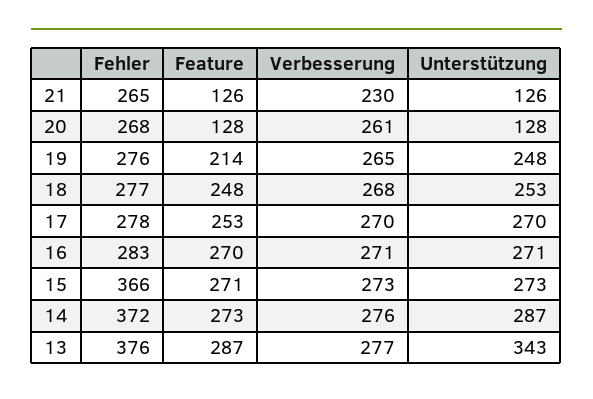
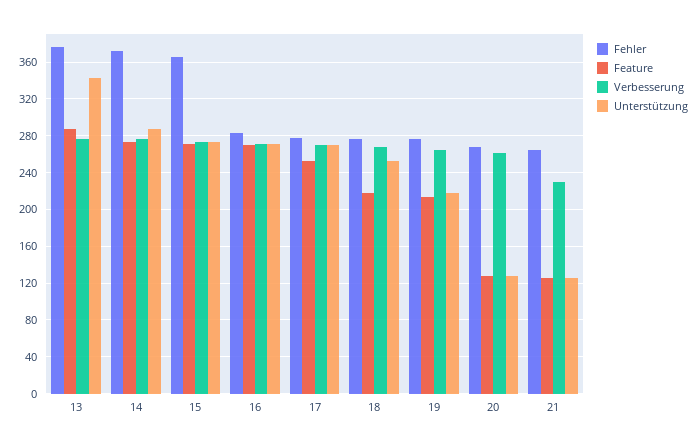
  {
    "Fehler": {
      "21": 265,
      "20": 268,
      "19": 276,
      "18": 277,
      "17": 278,
      "16": 283,
      "15": 366,
      "14": 372,
      "13": 376
    },
    "Feature": {
      "21": 126,
      "20": 128,
      "19": 214,
-     "18": 248,
+     "18": 220,
      "17": 253,
      "16": 270,
      "15": 271,
      "14": 273,
      "13": 287
    },
    "Verbesserung": {
      "21": 230,
      "20": 261,
      "19": 265,
      "18": 268,
      "17": 270,
      "16": 271,
      "15": 273,
      "14": 276,
      "13": 277
    },
    "Unterstützung": {
      "21": 126,
      "20": 128,
-     "19": 248,
+     "19": 220,
      "18": 253,
      "17": 270,
      "16": 271,
      "15": 273,
      "14": 287,
      "13": 343
    }
  }

